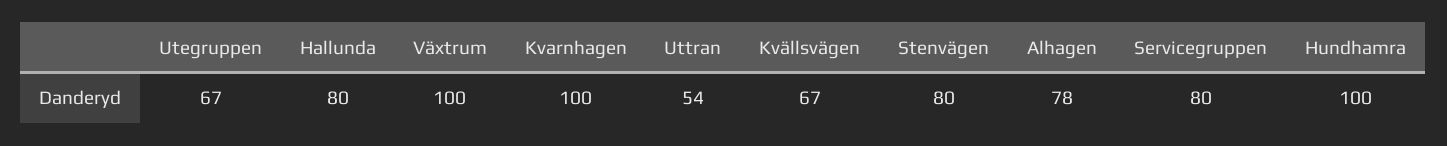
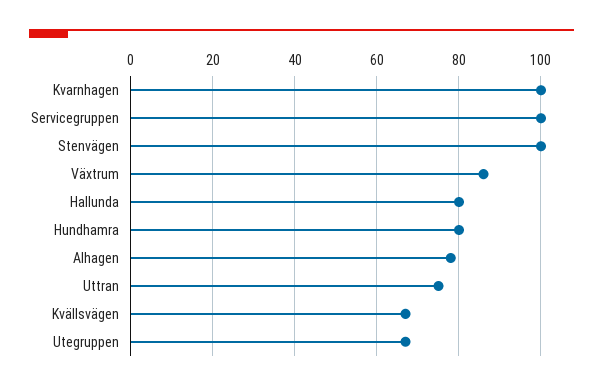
  {
    "Utegruppen": 67,
    "Hallunda": 80,
-   "Växtrum": 100,
+   "Växtrum": 85,
    "Kvarnhagen": 100,
-   "Uttran": 54,
+   "Uttran": 75,
    "Kvällsvägen": 67,
-   "Stenvägen": 80,
+   "Stenvägen": 100,
    "Alhagen": 78,
-   "Servicegruppen": 80,
+   "Servicegruppen": 100,
-   "Hundhamra": 100
+   "Hundhamra": 80
  }

